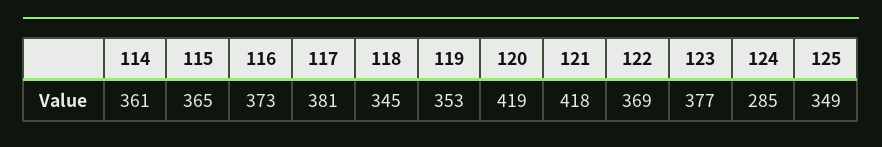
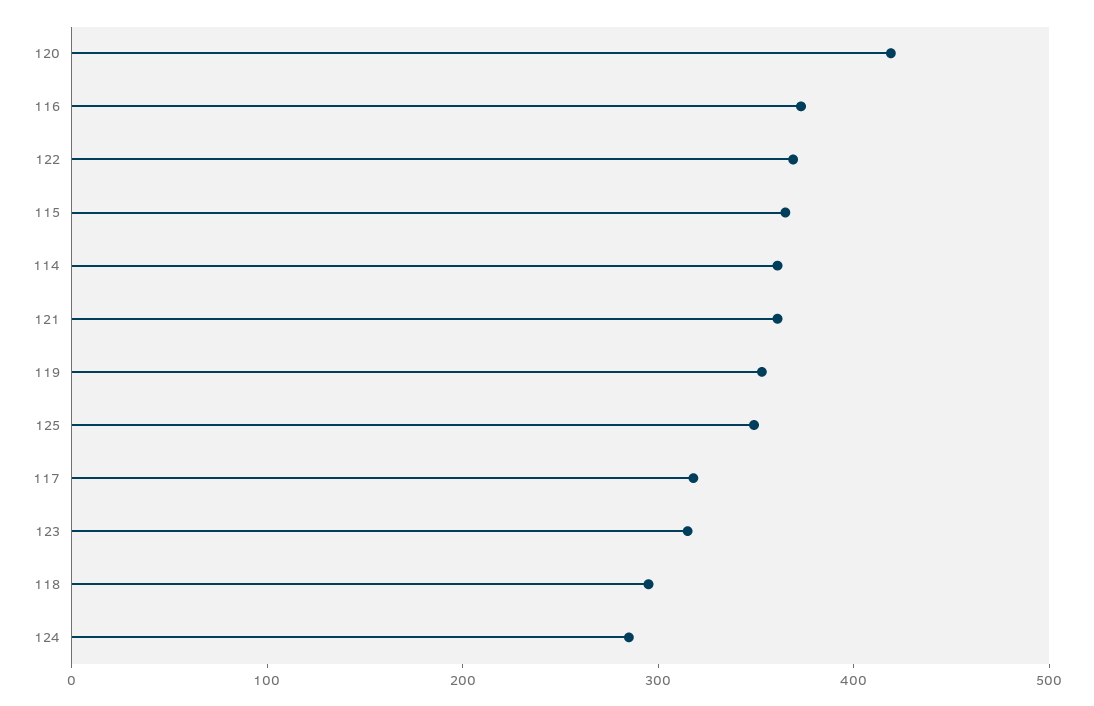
  {
    "114": 361,
    "115": 365,
    "116": 373,
-   "117": 381,
+   "117": 320,
-   "118": 345,
+   "118": 300,
    "119": 353,
    "120": 419,
-   "121": 418,
+   "121": 360,
    "122": 369,
-   "123": 377,
+   "123": 320,
    "124": 285,
    "125": 349
  }

